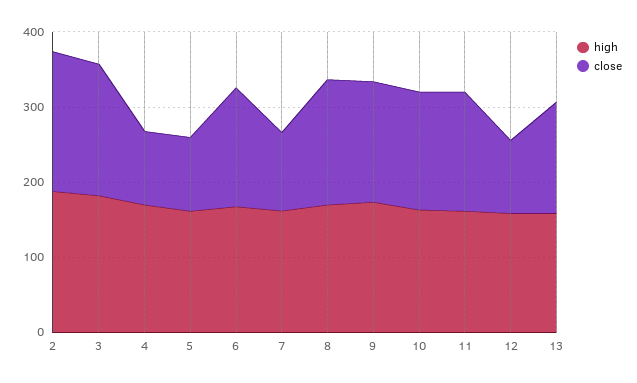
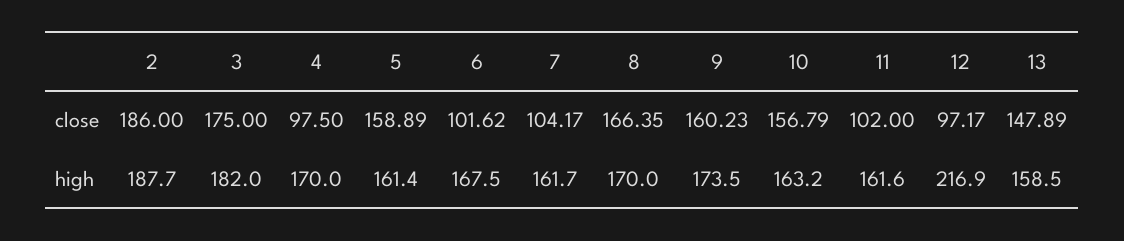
  {
    "high": {
      "2": 187.7,
      "3": 182,
      "4": 170,
      "5": 161.4,
      "6": 167.5,
      "7": 161.7,
      "8": 170,
      "9": 173.5,
      "10": 163.2,
      "11": 161.6,
-     "12": 160,
+     "12": 216.9,
      "13": 158.5
    },
    "close": {
      "2": 186,
      "3": 175,
      "4": 97.5,
-     "5": 100,
+     "5": 158.89,
-     "6": 160,
+     "6": 101.62,
      "7": 104.17,
      "8": 166.35,
      "9": 160.23,
      "10": 156.79,
-     "11": 160,
+     "11": 102,
      "12": 97.17,
      "13": 147.89
    }
  }

